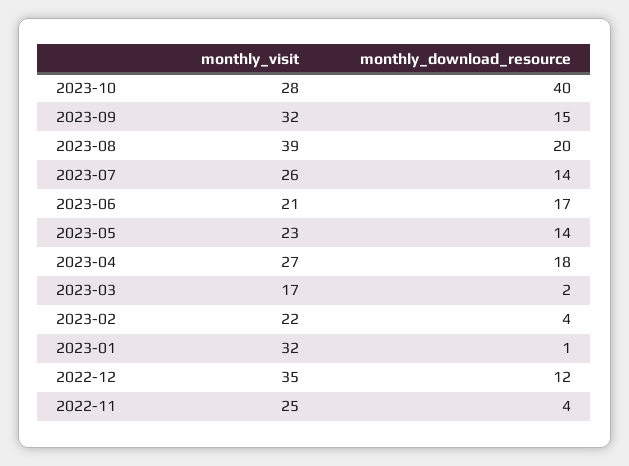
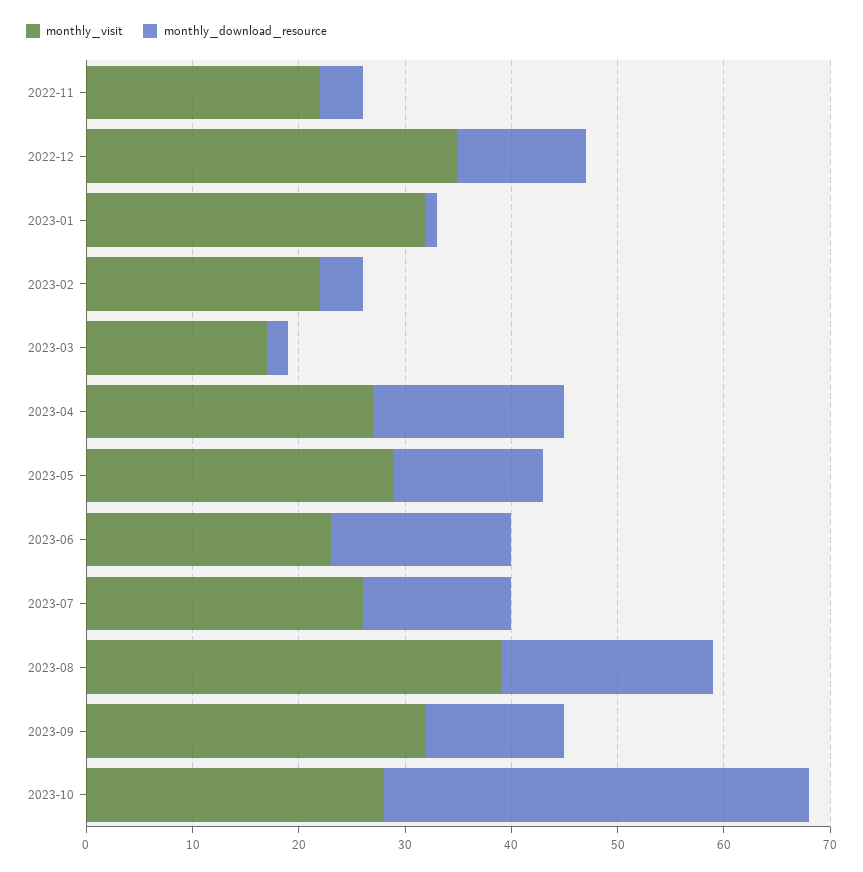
  {
    "monthly_visit": {
      "2023-10": 28,
      "2023-09": 32,
      "2023-08": 39,
      "2023-07": 26,
-     "2023-06": 21,
+     "2023-06": 23,
-     "2023-05": 23,
+     "2023-05": 29,
      "2023-04": 27,
      "2023-03": 17,
      "2023-02": 22,
      "2023-01": 32,
      "2022-12": 35,
-     "2022-11": 25
+     "2022-11": 22
    },
    "monthly_download_resource": {
      "2023-10": 40,
-     "2023-09": 15,
+     "2023-09": 13,
      "2023-08": 20,
      "2023-07": 14,
      "2023-06": 17,
      "2023-05": 14,
      "2023-04": 18,
      "2023-03": 2,
      "2023-02": 4,
      "2023-01": 1,
      "2022-12": 12,
      "2022-11": 4
    }
  }

